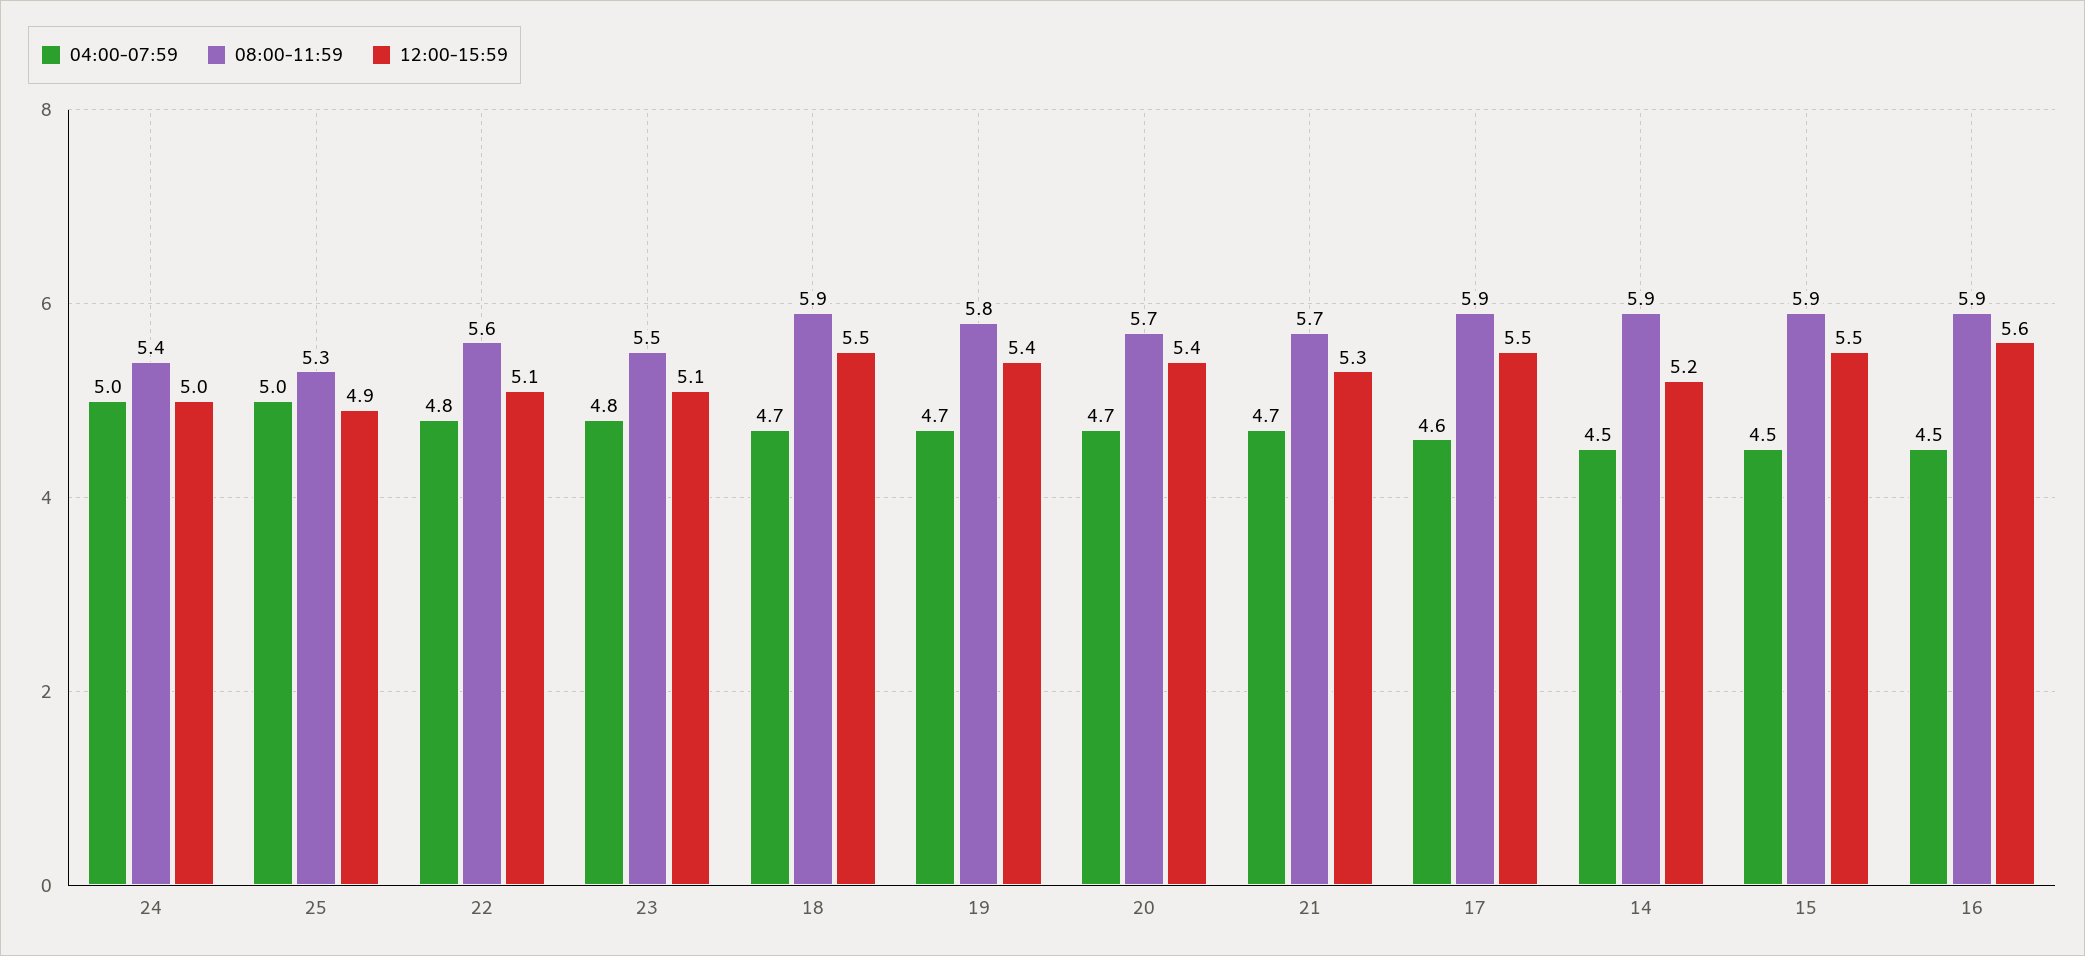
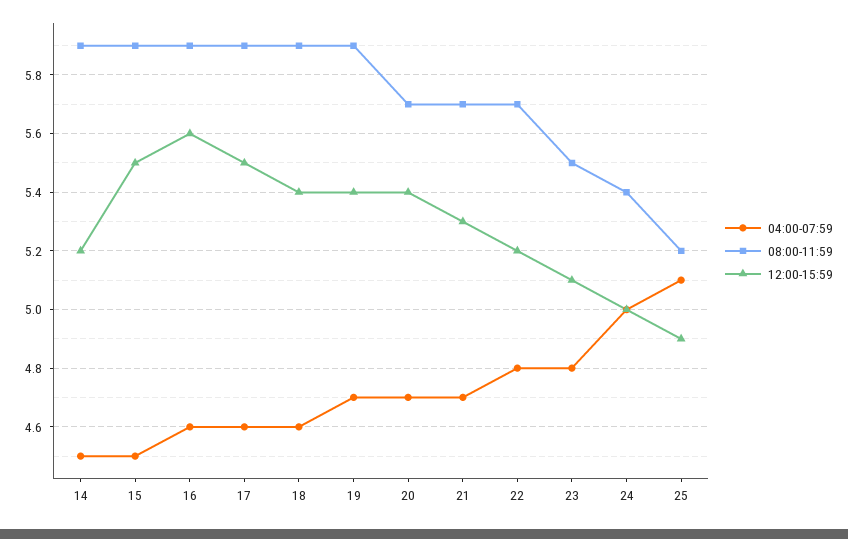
  {
    "04:00-07:59": {
      "24": 5,
-     "25": 5,
+     "25": 5.1,
      "22": 4.8,
      "23": 4.8,
-     "18": 4.7,
+     "18": 4.6,
      "19": 4.7,
      "20": 4.7,
      "21": 4.7,
      "17": 4.6,
      "14": 4.5,
      "15": 4.5,
-     "16": 4.5
+     "16": 4.6
    },
    "08:00-11:59": {
      "24": 5.4,
-     "25": 5.3,
+     "25": 5.2,
-     "22": 5.6,
+     "22": 5.7,
      "23": 5.5,
      "18": 5.9,
-     "19": 5.8,
+     "19": 5.9,
      "20": 5.7,
      "21": 5.7,
      "17": 5.9,
      "14": 5.9,
      "15": 5.9,
      "16": 5.9
    },
    "12:00-15:59": {
      "24": 5,
      "25": 4.9,
-     "22": 5.1,
+     "22": 5.2,
      "23": 5.1,
-     "18": 5.5,
+     "18": 5.4,
      "19": 5.4,
      "20": 5.4,
      "21": 5.3,
      "17": 5.5,
      "14": 5.2,
      "15": 5.5,
      "16": 5.6
    }
  }

